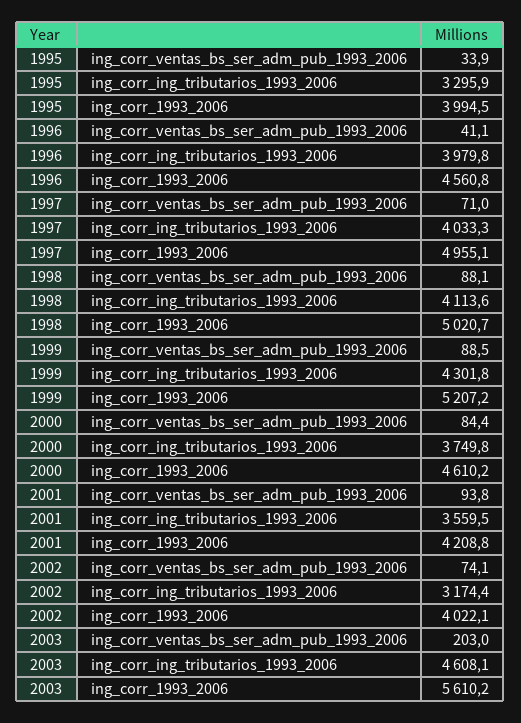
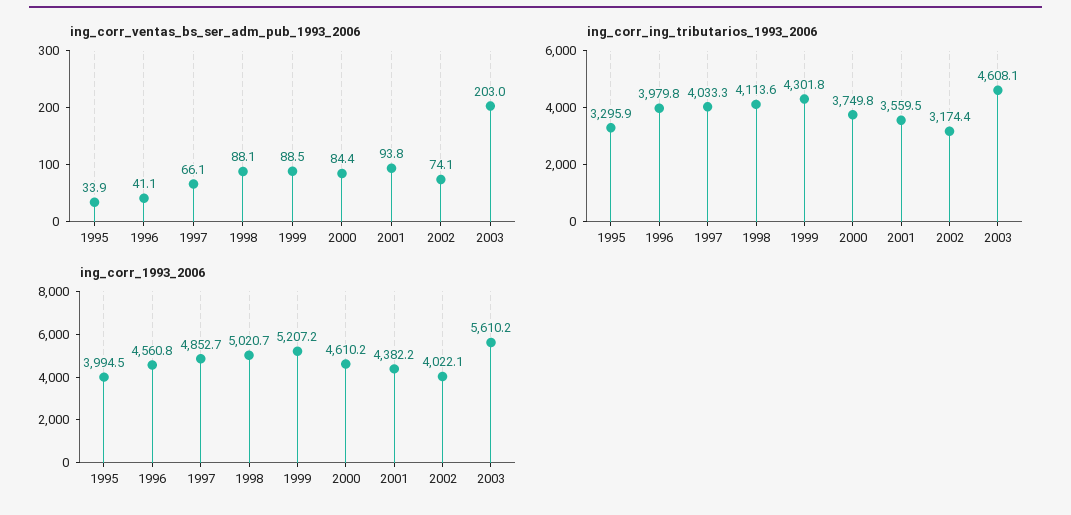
  {
    "ing_corr_ventas_bs_ser_adm_pub_1993_2006": {
      "1995": 33.9,
      "1996": 41.1,
-     "1997": 71,
+     "1997": 66.1,
      "1998": 88.1,
      "1999": 88.5,
      "2000": 84.4,
      "2001": 93.8,
      "2002": 74.1,
      "2003": 203
    },
    "ing_corr_ing_tributarios_1993_2006": {
      "1995": 3295.9,
      "1996": 3979.8,
      "1997": 4033.3,
      "1998": 4113.6,
      "1999": 4301.8,
      "2000": 3749.8,
      "2001": 3559.5,
      "2002": 3174.4,
      "2003": 4608.1
    },
    "ing_corr_1993_2006": {
      "1995": 3994.5,
      "1996": 4560.8,
-     "1997": 4955.1,
+     "1997": 4852.7,
      "1998": 5020.7,
      "1999": 5207.2,
      "2000": 4610.2,
-     "2001": 4208.8,
+     "2001": 4382.2,
      "2002": 4022.1,
      "2003": 5610.2
    }
  }

